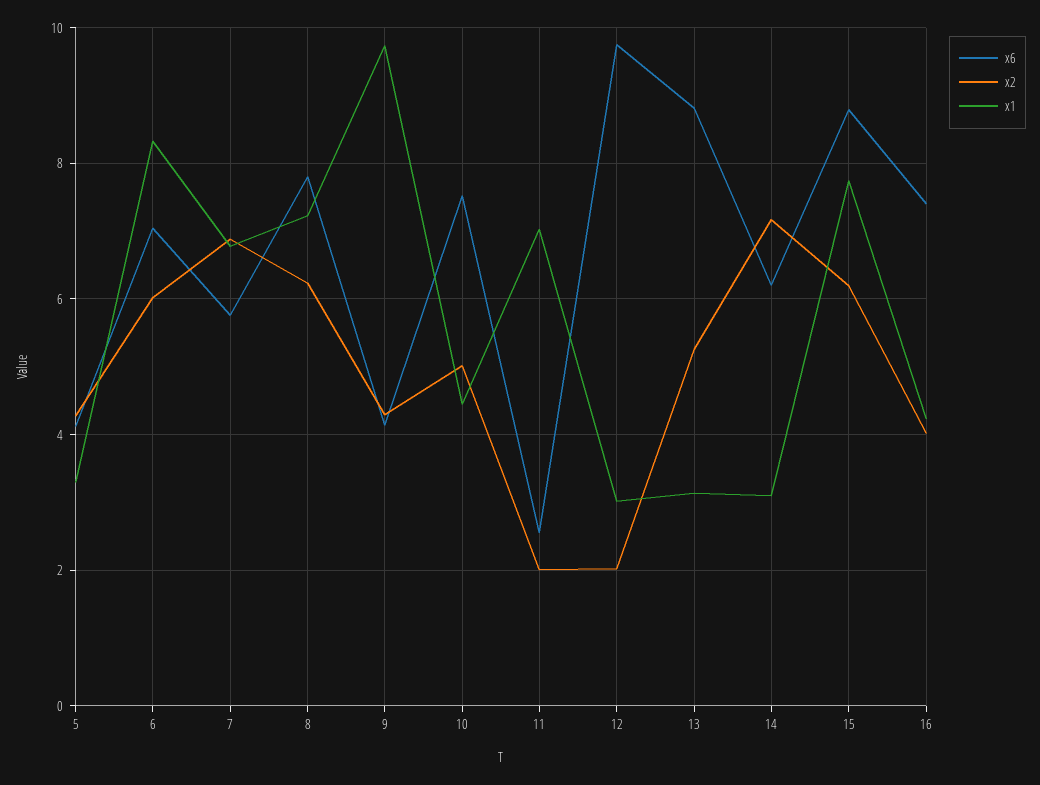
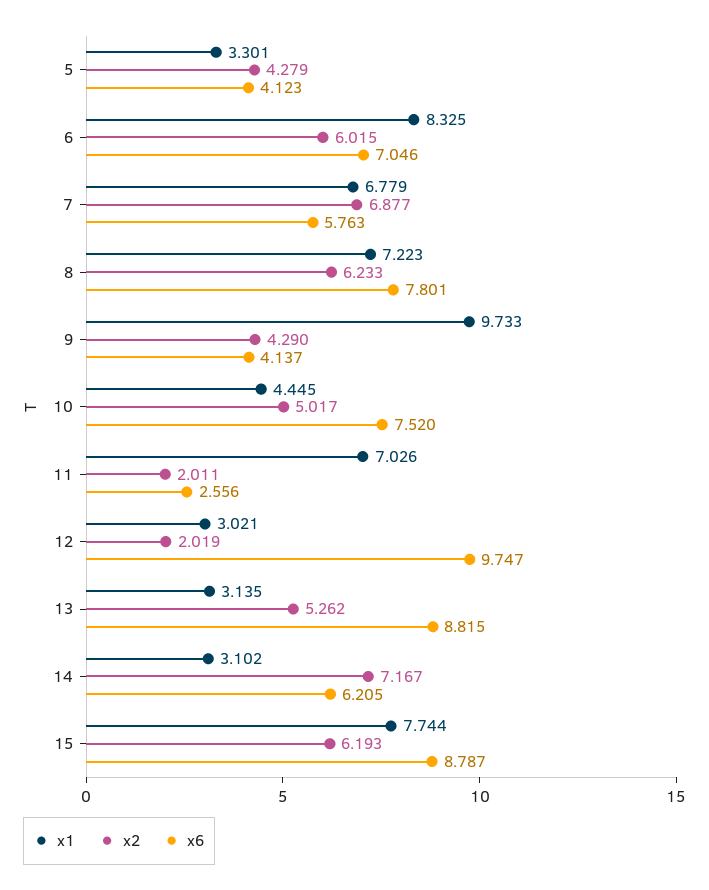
  {
    "x6": {
      "5": 4.123,
      "6": 7.046,
      "7": 5.763,
      "8": 7.801,
      "9": 4.137,
      "10": 7.52,
      "11": 2.556,
      "12": 9.747,
      "13": 8.815,
      "14": 6.205,
-     "15": 8.787,
+     "15": 8.787
-     "16": 7.4
    },
    "x2": {
      "5": 4.279,
      "6": 6.015,
      "7": 6.877,
      "8": 6.233,
      "9": 4.29,
      "10": 5.017,
      "11": 2.011,
      "12": 2.019,
      "13": 5.262,
      "14": 7.167,
-     "15": 6.193,
+     "15": 6.193
-     "16": 4
    },
    "x1": {
      "5": 3.301,
      "6": 8.325,
      "7": 6.779,
      "8": 7.223,
      "9": 9.733,
      "10": 4.445,
      "11": 7.026,
      "12": 3.021,
      "13": 3.135,
      "14": 3.102,
-     "15": 7.744,
+     "15": 7.744
-     "16": 4.2
    }
  }

